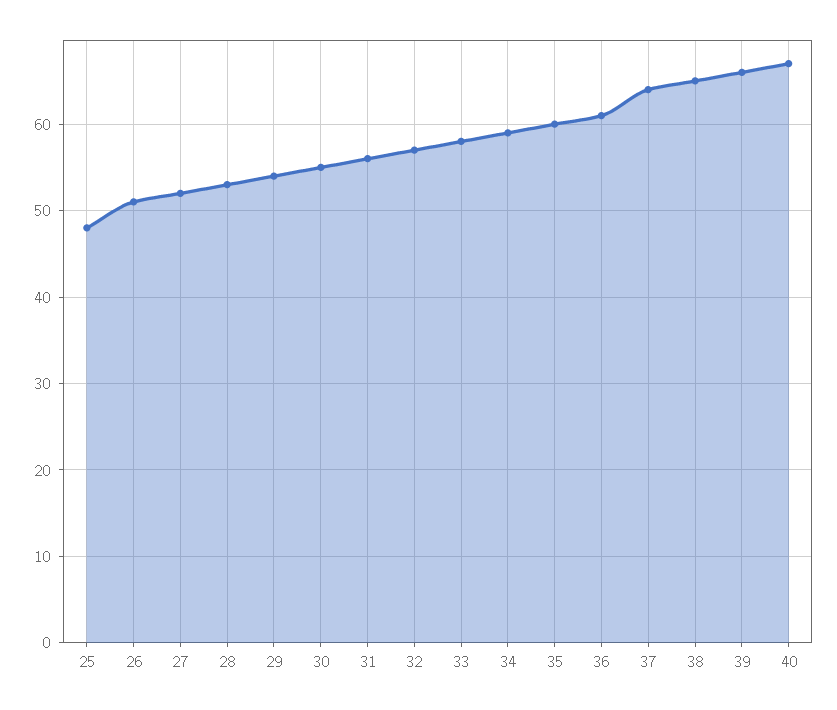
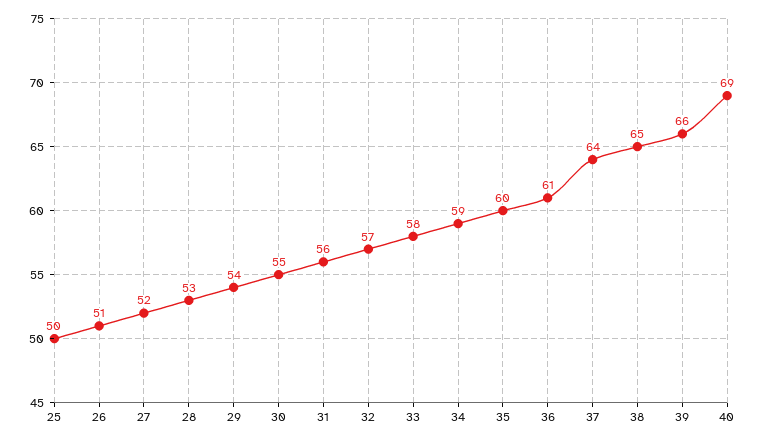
  {
-   "25": 48,
+   "25": 50,
    "26": 51,
    "27": 52,
    "28": 53,
    "29": 54,
    "30": 55,
    "31": 56,
    "32": 57,
    "33": 58,
    "34": 59,
    "35": 60,
    "36": 61,
    "37": 64,
    "38": 65,
    "39": 66,
-   "40": 67
+   "40": 69
  }

